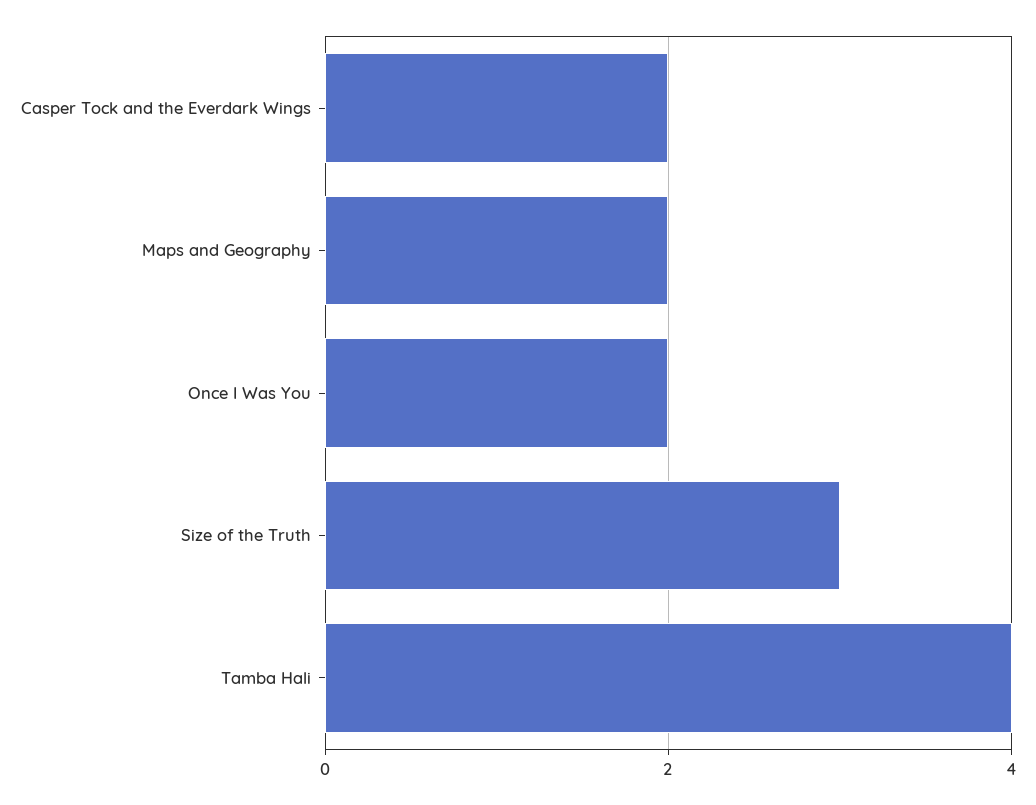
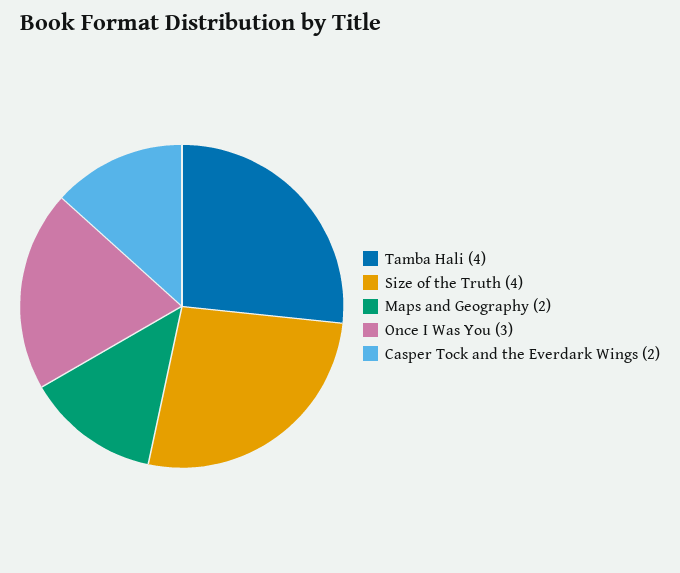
  {
    "Casper Tock and the Everdark Wings": 2,
    "Maps and Geography": 2,
-   "Once I Was You": 2,
+   "Once I Was You": 3,
-   "Size of the Truth": 3,
+   "Size of the Truth": 4,
    "Tamba Hali": 4
  }

